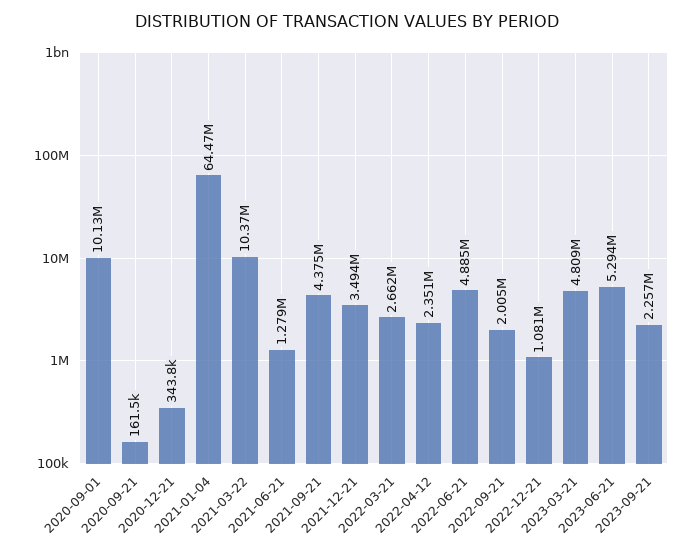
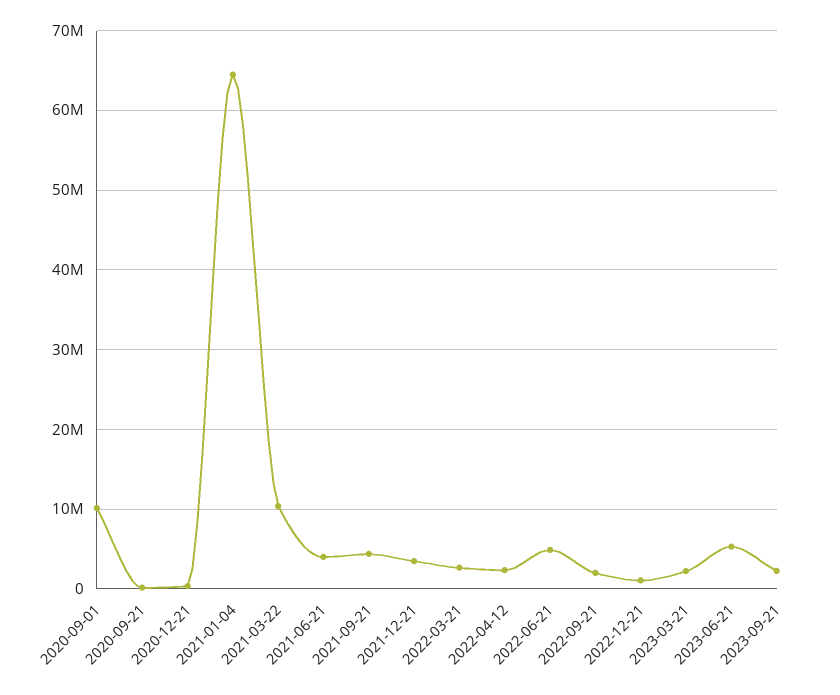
  {
    "2020-09-01": 10130000,
    "2020-09-21": 161500,
    "2020-12-21": 343800,
    "2021-01-04": 64470000,
    "2021-03-22": 10370000,
-   "2021-06-21": 1279000,
+   "2021-06-21": 4000000,
    "2021-09-21": 4375000,
    "2021-12-21": 3494000,
    "2022-03-21": 2662000,
    "2022-04-12": 2351000,
    "2022-06-21": 4885000,
    "2022-09-21": 2005000,
    "2022-12-21": 1081000,
-   "2023-03-21": 4809000,
+   "2023-03-21": 2000000,
    "2023-06-21": 5294000,
    "2023-09-21": 2257000
  }

